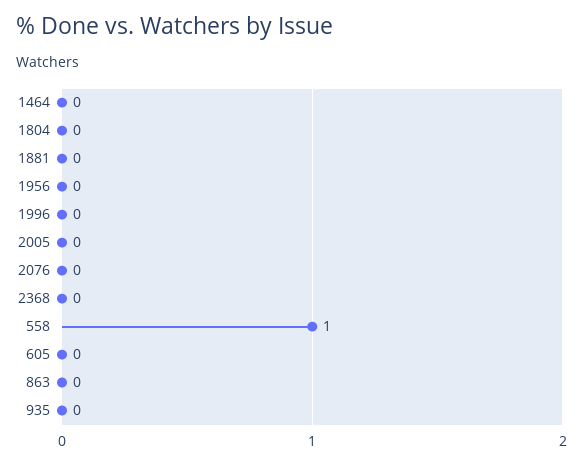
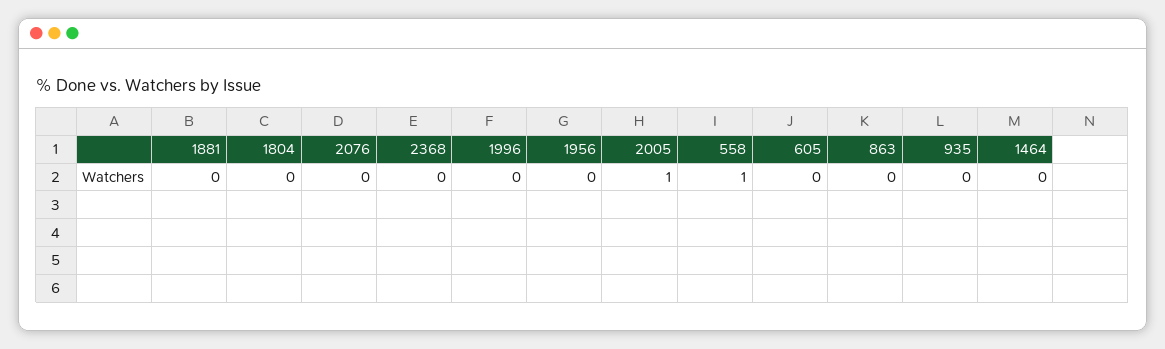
  {
    "1464": 0,
    "1804": 0,
    "1881": 0,
    "1956": 0,
    "1996": 0,
-   "2005": 0,
+   "2005": 1,
    "2076": 0,
    "2368": 0,
    "558": 1,
    "605": 0,
    "863": 0,
    "935": 0
  }

